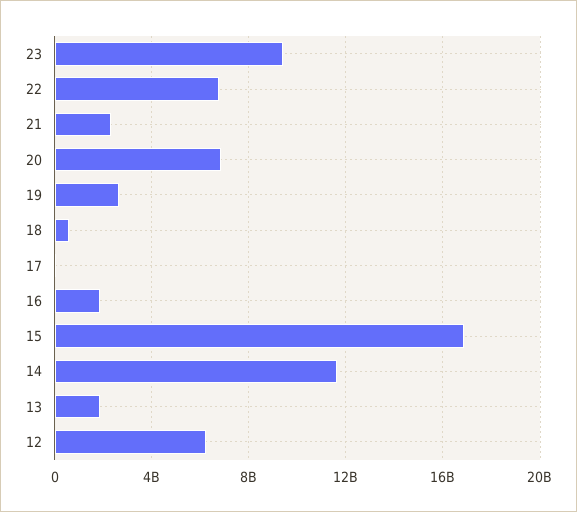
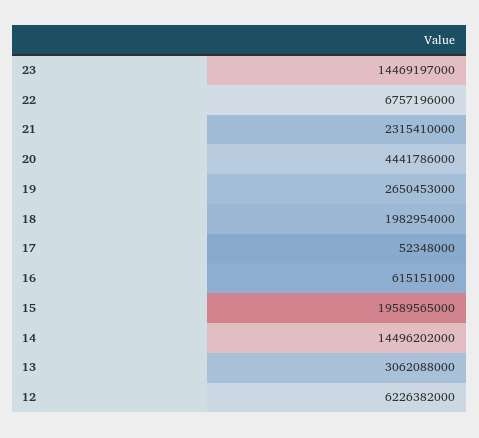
  {
-   "23": 9500000000,
+   "23": 14469197000,
    "22": 6757196000,
    "21": 2315410000,
-   "20": 7000000000,
+   "20": 4441786000,
    "19": 2650453000,
-   "18": 500000000,
+   "18": 1982954000,
    "17": 52348000,
-   "16": 2000000000,
+   "16": 615151000,
-   "15": 17000000000,
+   "15": 19589565000,
-   "14": 11500000000,
+   "14": 14496202000,
-   "13": 2000000000,
+   "13": 3062088000,
    "12": 6226382000
  }

